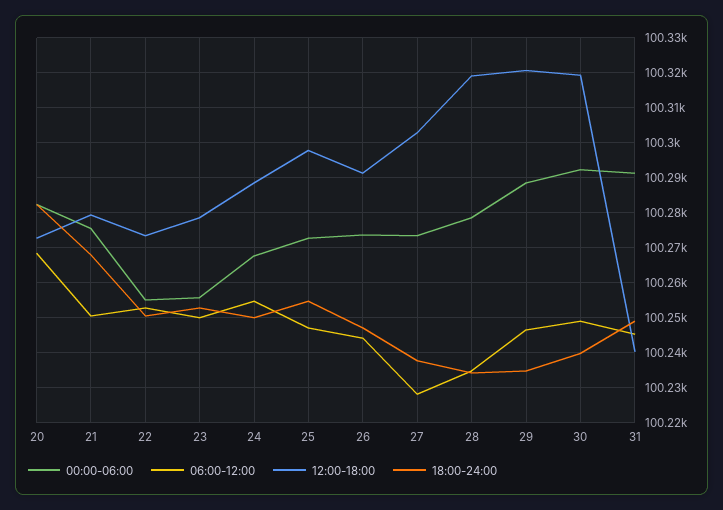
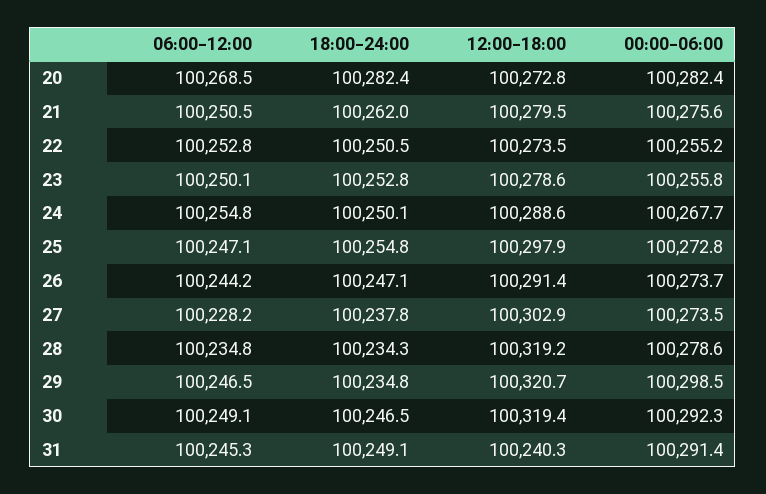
  {
    "00:00-06:00": {
      "20": 100282.4,
      "21": 100275.6,
      "22": 100255.2,
      "23": 100255.8,
      "24": 100267.7,
      "25": 100272.8,
      "26": 100273.7,
      "27": 100273.5,
      "28": 100278.6,
-     "29": 100288,
+     "29": 100298.5,
      "30": 100292.3,
      "31": 100291.4
    },
    "06:00-12:00": {
      "20": 100268.5,
      "21": 100250.5,
      "22": 100252.8,
      "23": 100250.1,
      "24": 100254.8,
      "25": 100247.1,
      "26": 100244.2,
      "27": 100228.2,
      "28": 100234.8,
      "29": 100246.5,
      "30": 100249.1,
      "31": 100245.3
    },
    "12:00-18:00": {
      "20": 100272.8,
      "21": 100279.5,
      "22": 100273.5,
      "23": 100278.6,
      "24": 100288.6,
      "25": 100297.9,
      "26": 100291.4,
      "27": 100302.9,
      "28": 100319.2,
      "29": 100320.7,
      "30": 100319.4,
      "31": 100240.3
    },
    "18:00-24:00": {
      "20": 100282.4,
-     "21": 100268,
+     "21": 100262,
      "22": 100250.5,
      "23": 100252.8,
      "24": 100250.1,
      "25": 100254.8,
      "26": 100247.1,
      "27": 100237.8,
      "28": 100234.3,
      "29": 100234.8,
-     "30": 100240,
+     "30": 100246.5,
      "31": 100249.1
    }
  }

